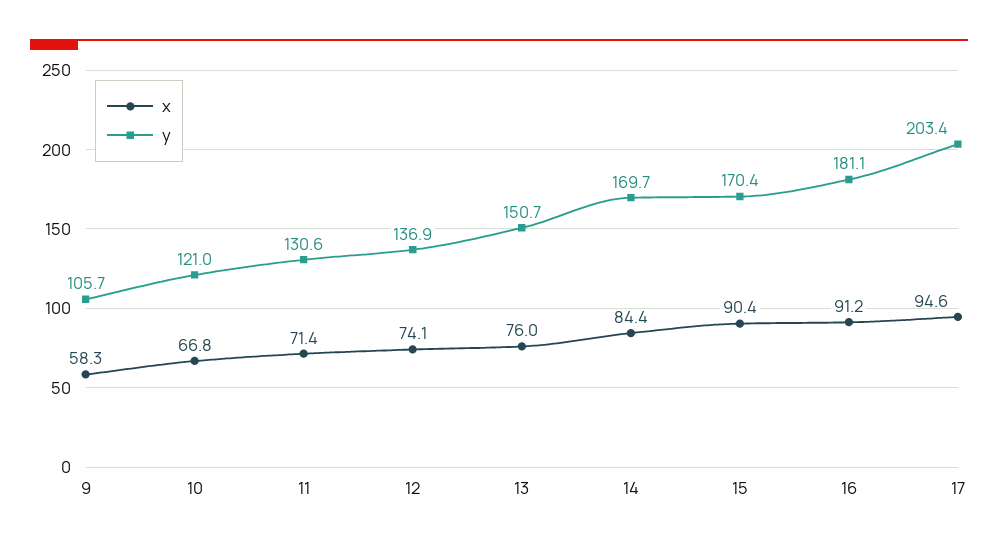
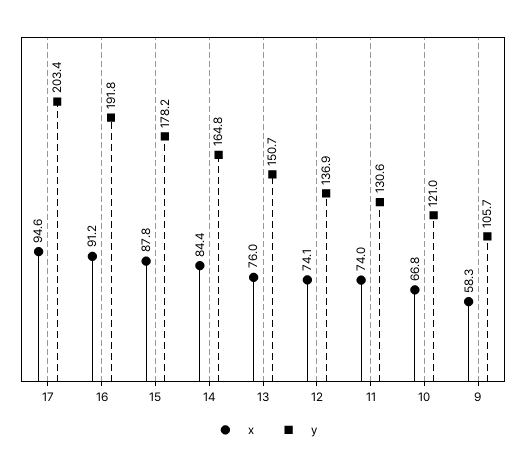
  {
    "x": {
      "9": 58.3,
      "10": 66.8,
-     "11": 71.4,
+     "11": 74,
      "12": 74.1,
      "13": 76,
      "14": 84.4,
-     "15": 90.4,
+     "15": 87.8,
      "16": 91.2,
      "17": 94.6
    },
    "y": {
      "9": 105.7,
      "10": 121,
      "11": 130.6,
      "12": 136.9,
      "13": 150.7,
-     "14": 169.7,
+     "14": 164.8,
-     "15": 170.4,
+     "15": 178.2,
-     "16": 181.1,
+     "16": 191.8,
      "17": 203.4
    }
  }

